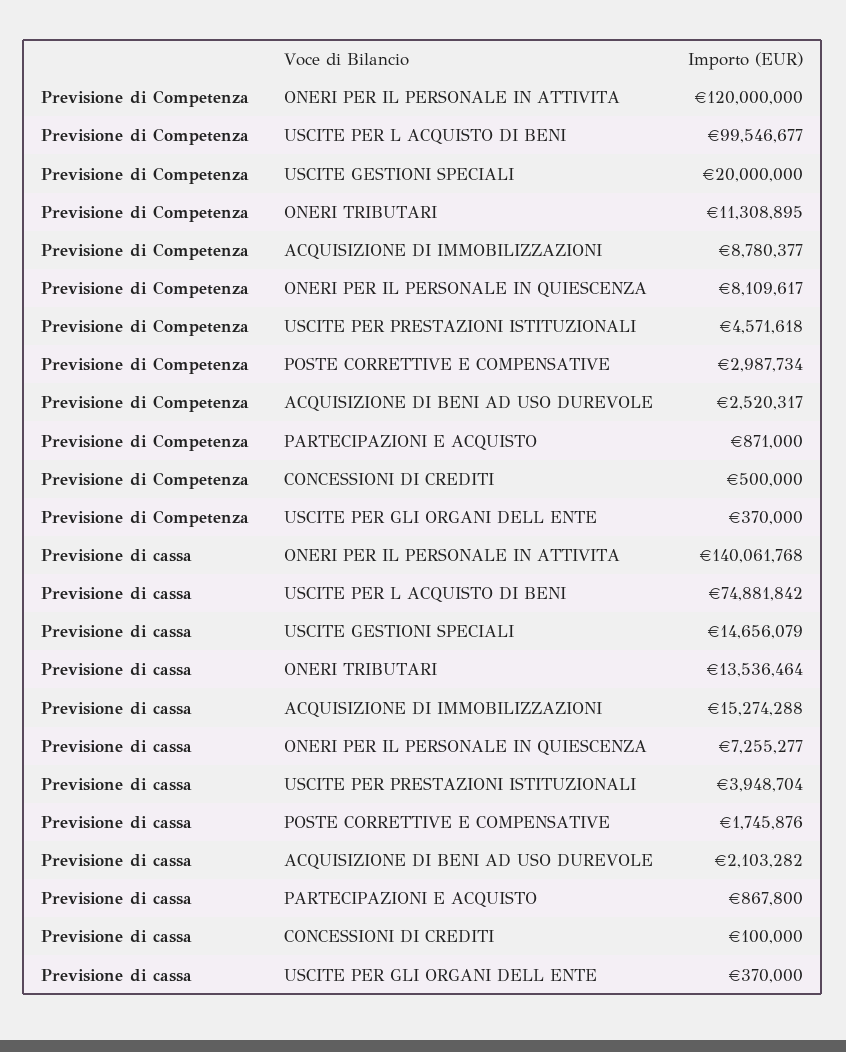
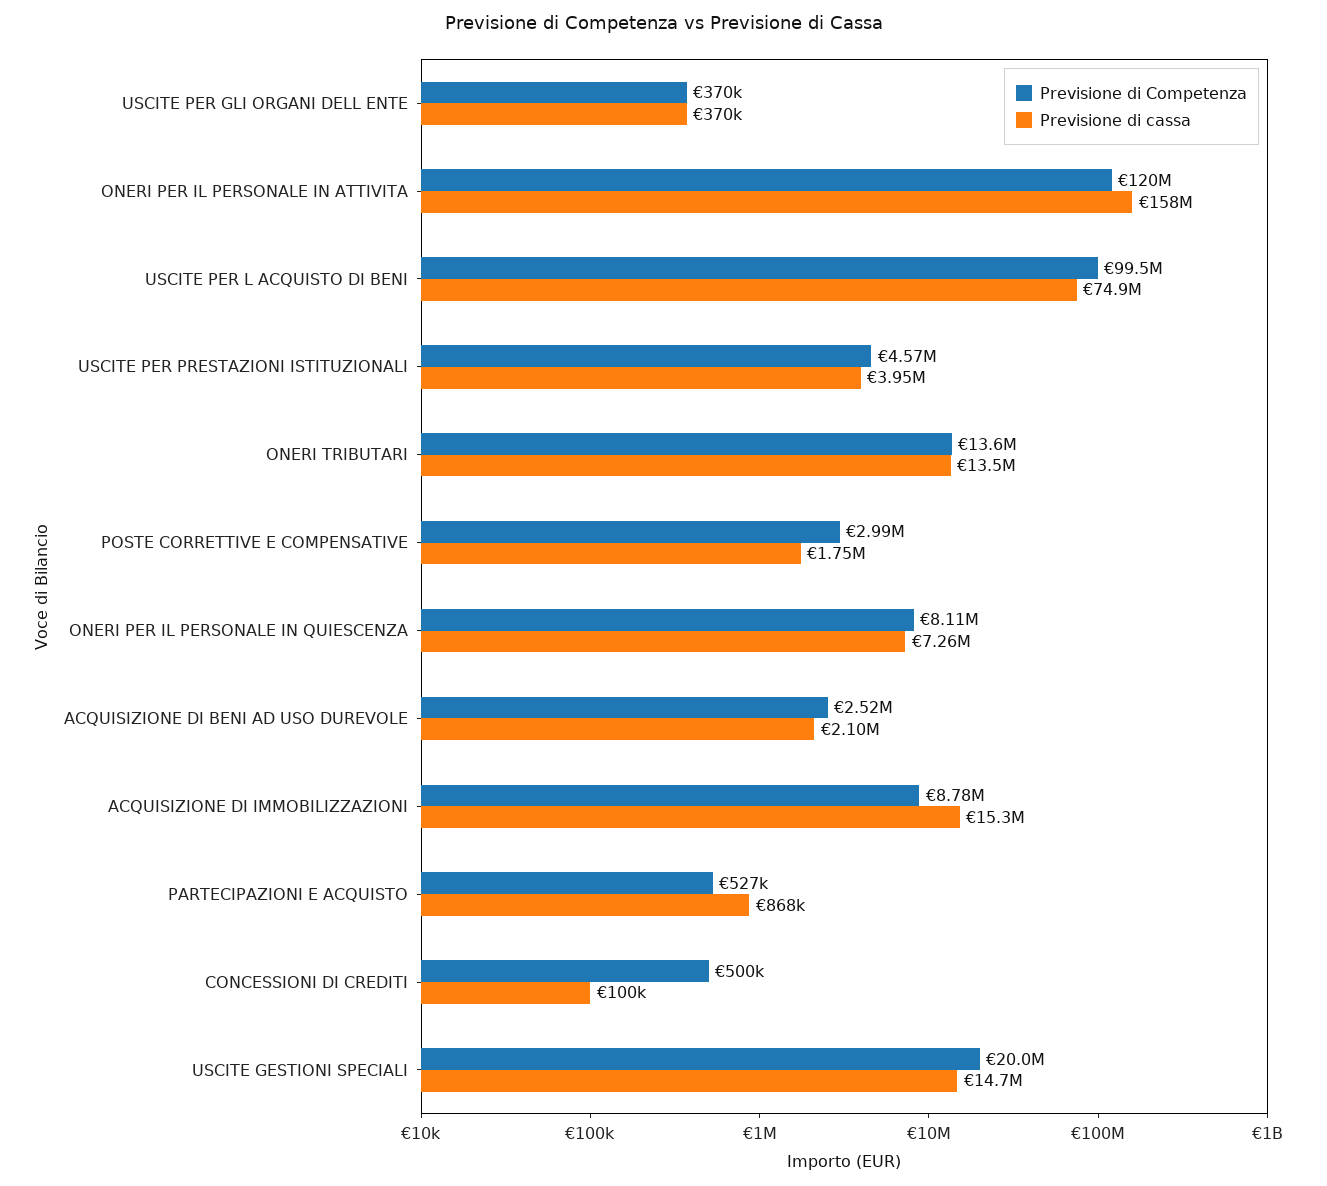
  {
    "Previsione di Competenza": {
      "ONERI PER IL PERSONALE IN ATTIVITA": 120000000,
      "USCITE PER L ACQUISTO DI BENI": 99546677,
      "USCITE GESTIONI SPECIALI": 20000000,
-     "ONERI TRIBUTARI": 11308895,
+     "ONERI TRIBUTARI": 13600000,
      "ACQUISIZIONE DI IMMOBILIZZAZIONI": 8780377,
      "ONERI PER IL PERSONALE IN QUIESCENZA": 8109617,
      "USCITE PER PRESTAZIONI ISTITUZIONALI": 4571618,
      "POSTE CORRETTIVE E COMPENSATIVE": 2987734,
      "ACQUISIZIONE DI BENI AD USO DUREVOLE": 2520317,
-     "PARTECIPAZIONI E ACQUISTO": 871000,
+     "PARTECIPAZIONI E ACQUISTO": 527000,
      "CONCESSIONI DI CREDITI": 500000,
      "USCITE PER GLI ORGANI DELL ENTE": 370000
    },
    "Previsione di cassa": {
-     "ONERI PER IL PERSONALE IN ATTIVITA": 140061768,
+     "ONERI PER IL PERSONALE IN ATTIVITA": 158000000,
      "USCITE PER L ACQUISTO DI BENI": 74881842,
      "USCITE GESTIONI SPECIALI": 14656079,
      "ONERI TRIBUTARI": 13536464,
      "ACQUISIZIONE DI IMMOBILIZZAZIONI": 15274288,
      "ONERI PER IL PERSONALE IN QUIESCENZA": 7255277,
      "USCITE PER PRESTAZIONI ISTITUZIONALI": 3948704,
      "POSTE CORRETTIVE E COMPENSATIVE": 1745876,
      "ACQUISIZIONE DI BENI AD USO DUREVOLE": 2103282,
      "PARTECIPAZIONI E ACQUISTO": 867800,
      "CONCESSIONI DI CREDITI": 100000,
      "USCITE PER GLI ORGANI DELL ENTE": 370000
    }
  }

